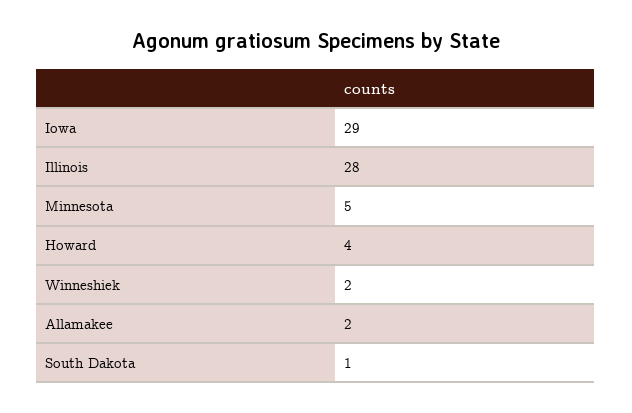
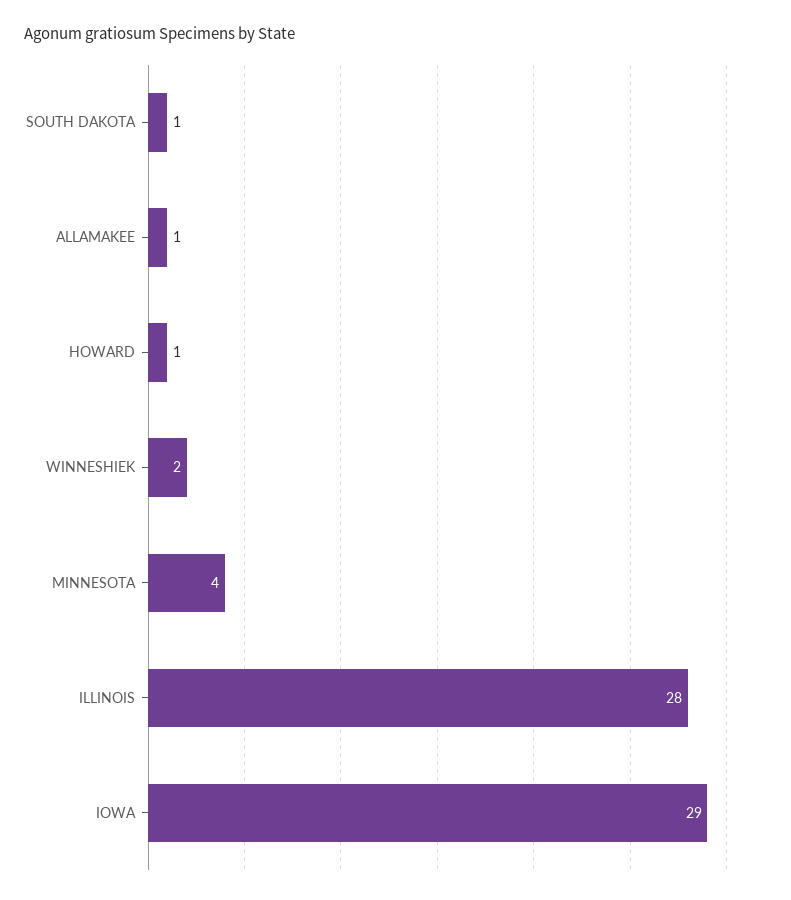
  {
    "Iowa": 29,
    "Illinois": 28,
-   "Minnesota": 5,
+   "Minnesota": 4,
-   "Howard": 4,
+   "Howard": 1,
    "Winneshiek": 2,
-   "Allamakee": 2,
+   "Allamakee": 1,
    "South Dakota": 1
  }

